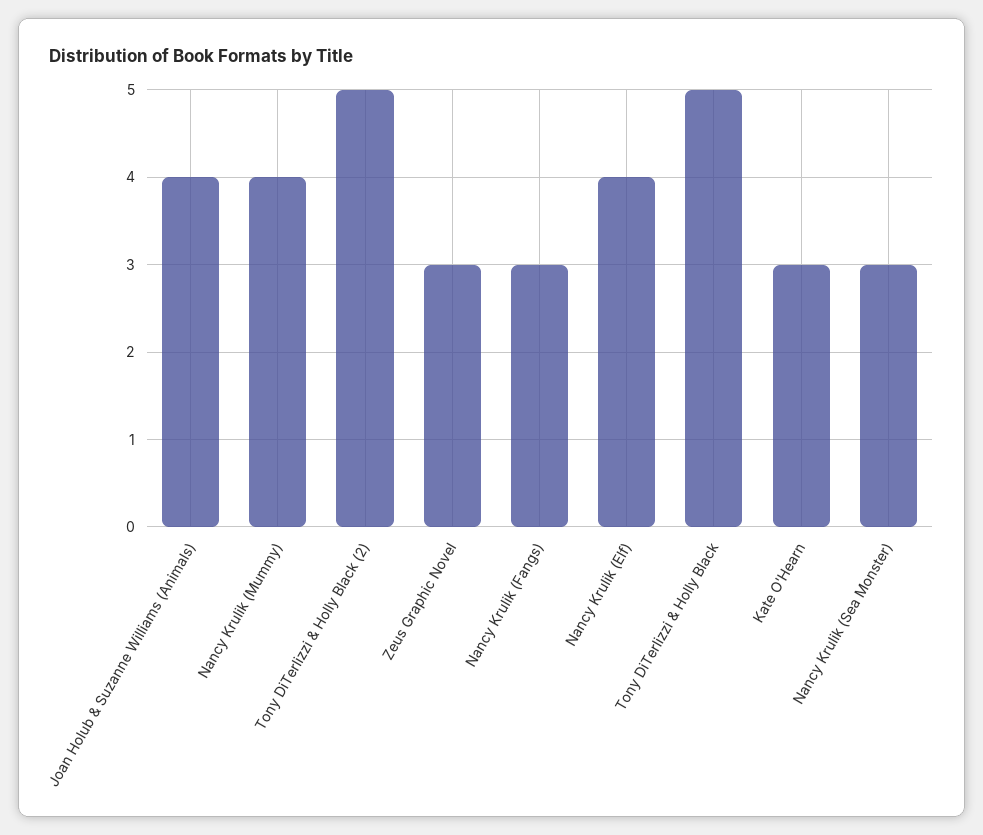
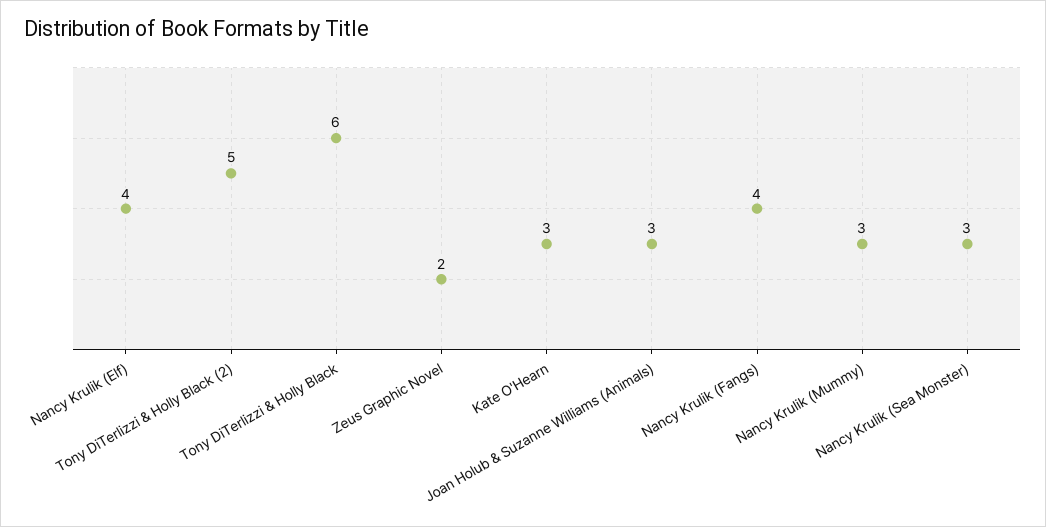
  {
-   "Joan Holub & Suzanne Williams (Animals)": 4,
+   "Joan Holub & Suzanne Williams (Animals)": 3,
-   "Nancy Krulik (Mummy)": 4,
+   "Nancy Krulik (Mummy)": 3,
    "Tony DiTerlizzi & Holly Black (2)": 5,
-   "Zeus Graphic Novel": 3,
+   "Zeus Graphic Novel": 2,
-   "Nancy Krulik (Fangs)": 3,
+   "Nancy Krulik (Fangs)": 4,
    "Nancy Krulik (Elf)": 4,
-   "Tony DiTerlizzi & Holly Black": 5,
+   "Tony DiTerlizzi & Holly Black": 6,
    "Kate O'Hearn": 3,
    "Nancy Krulik (Sea Monster)": 3
  }

